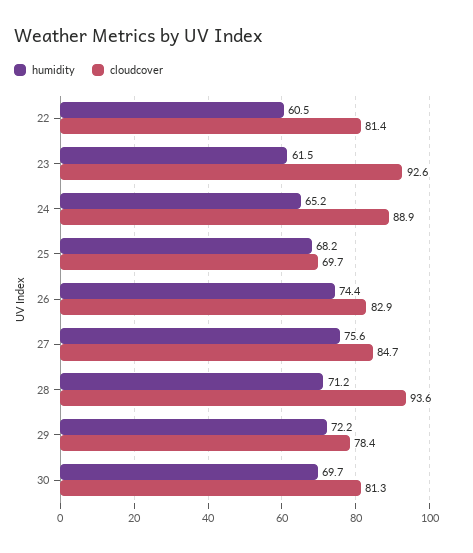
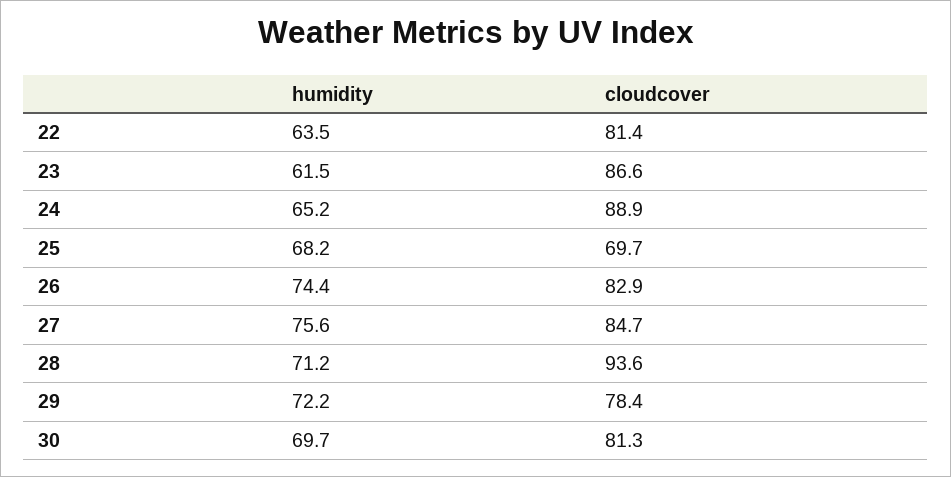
  {
    "humidity": {
-     "22": 60.5,
+     "22": 63.5,
      "23": 61.5,
      "24": 65.2,
      "25": 68.2,
      "26": 74.4,
      "27": 75.6,
      "28": 71.2,
      "29": 72.2,
      "30": 69.7
    },
    "cloudcover": {
      "22": 81.4,
-     "23": 92.6,
+     "23": 86.6,
      "24": 88.9,
      "25": 69.7,
      "26": 82.9,
      "27": 84.7,
      "28": 93.6,
      "29": 78.4,
      "30": 81.3
    }
  }

